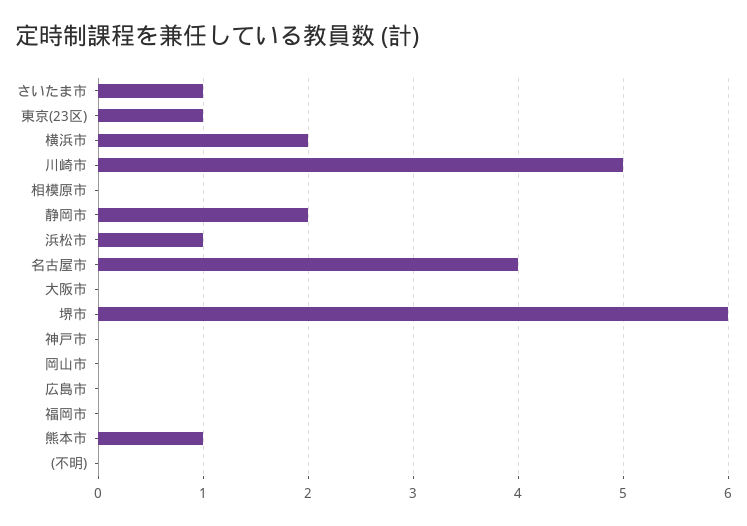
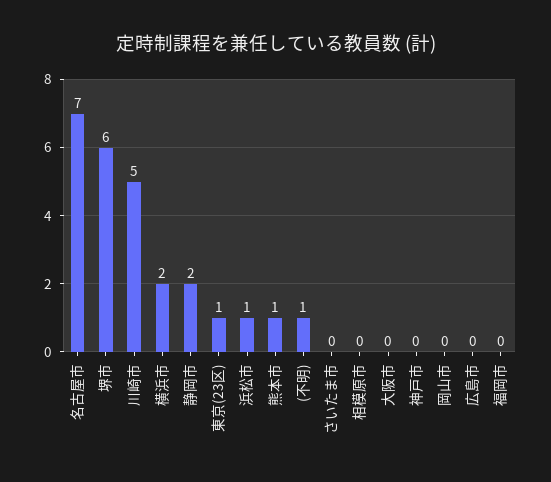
  {
-   "さいたま市": 1,
+   "さいたま市": 0,
    "東京(23区)": 1,
    "横浜市": 2,
    "川崎市": 5,
    "相模原市": 0,
    "静岡市": 2,
    "浜松市": 1,
-   "名古屋市": 4,
+   "名古屋市": 7,
    "大阪市": 0,
    "堺市": 6,
    "神戸市": 0,
    "岡山市": 0,
    "広島市": 0,
    "福岡市": 0,
    "熊本市": 1,
-   "(不明)": 0
+   "(不明)": 1
  }

